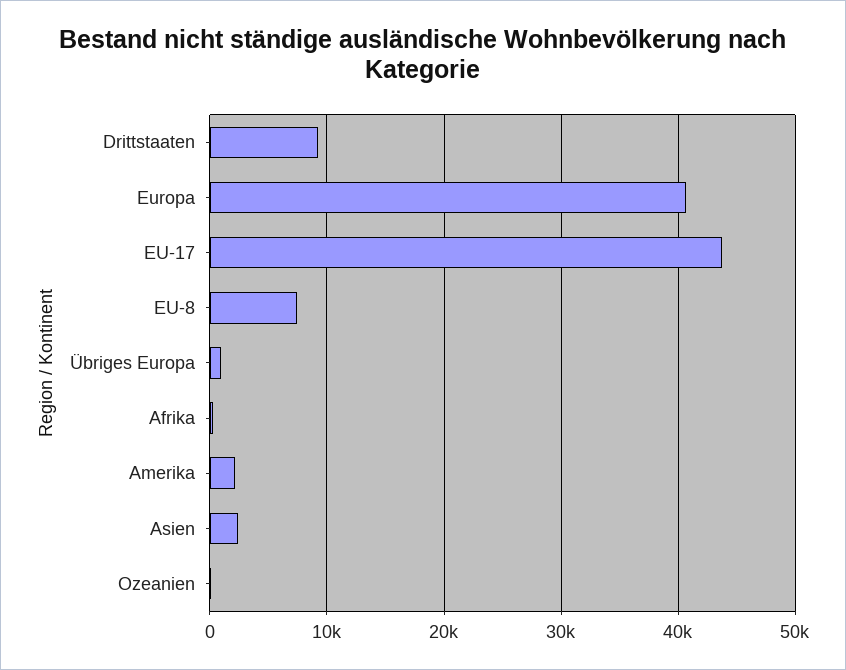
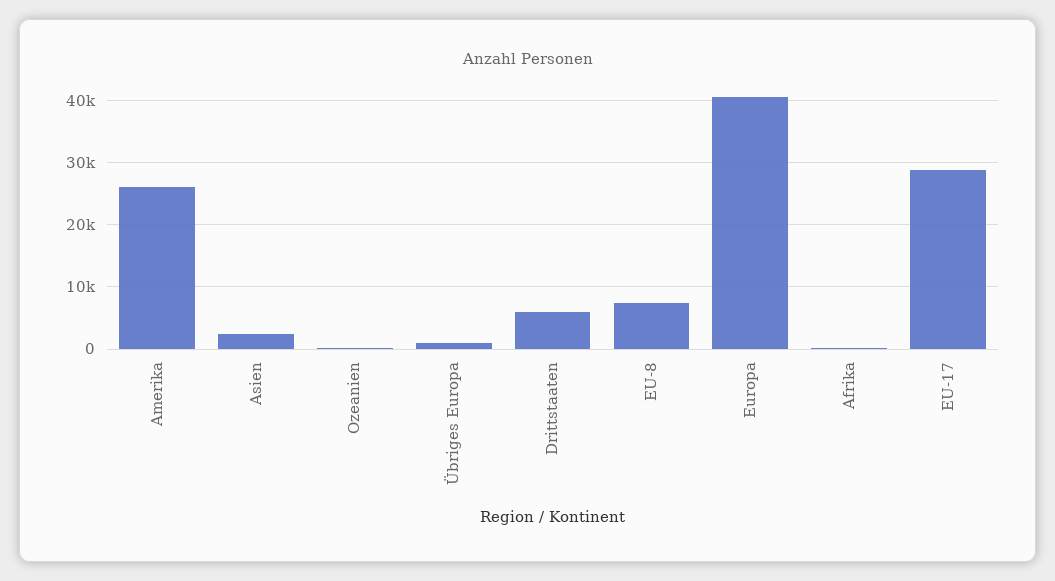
  {
-   "Drittstaaten": 9000,
+   "Drittstaaten": 6000,
    "Europa": 41000,
-   "EU-17": 44000,
+   "EU-17": 29000,
    "EU-8": 7000,
    "Übriges Europa": 1000,
    "Afrika": 0,
-   "Amerika": 2000,
+   "Amerika": 26000,
    "Asien": 2000,
    "Ozeanien": 0
  }

